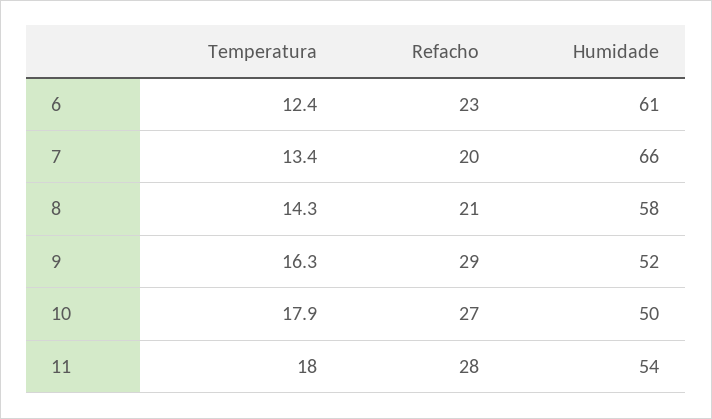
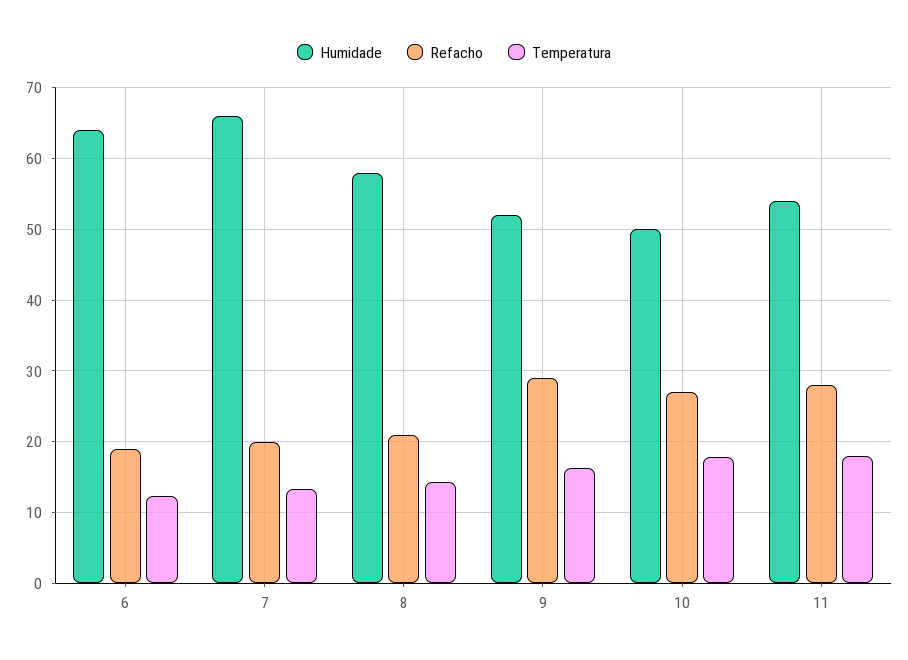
  {
    "Temperatura": {
      "6": 12.4,
      "7": 13.4,
      "8": 14.3,
      "9": 16.3,
      "10": 17.9,
      "11": 18
    },
    "Refacho": {
-     "6": 23,
+     "6": 19,
      "7": 20,
      "8": 21,
      "9": 29,
      "10": 27,
      "11": 28
    },
    "Humidade": {
-     "6": 61,
+     "6": 64,
      "7": 66,
      "8": 58,
      "9": 52,
      "10": 50,
      "11": 54
    }
  }

